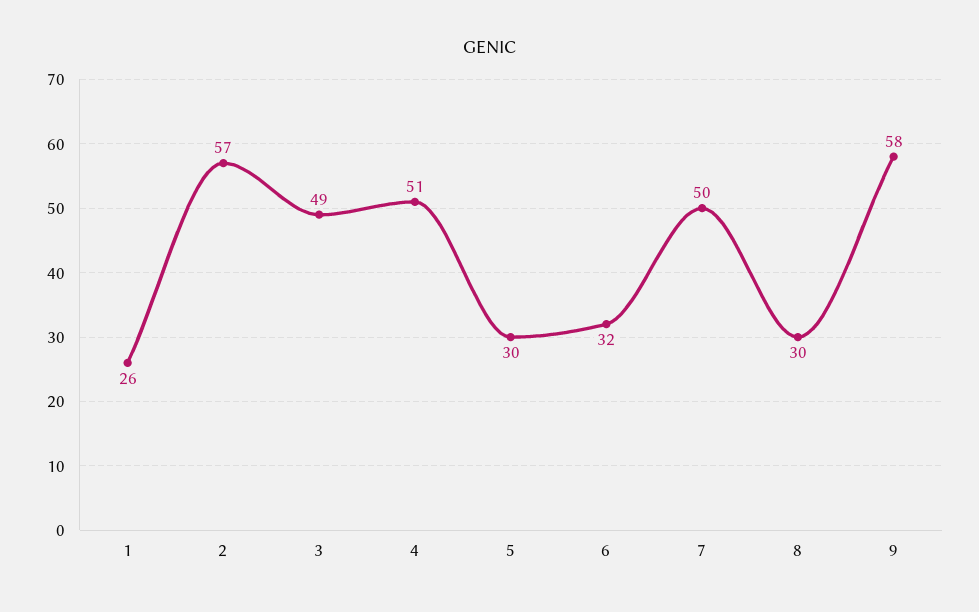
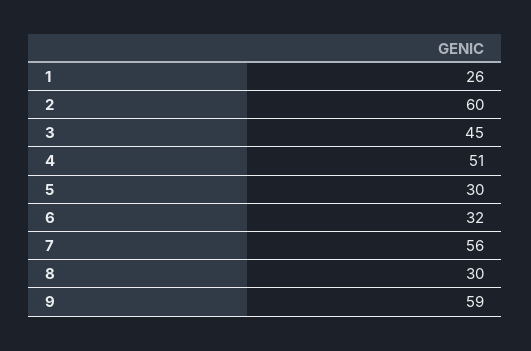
  {
    "1": 26,
-   "2": 57,
+   "2": 60,
-   "3": 49,
+   "3": 45,
    "4": 51,
    "5": 30,
    "6": 32,
-   "7": 50,
+   "7": 56,
    "8": 30,
-   "9": 58
+   "9": 59
  }

